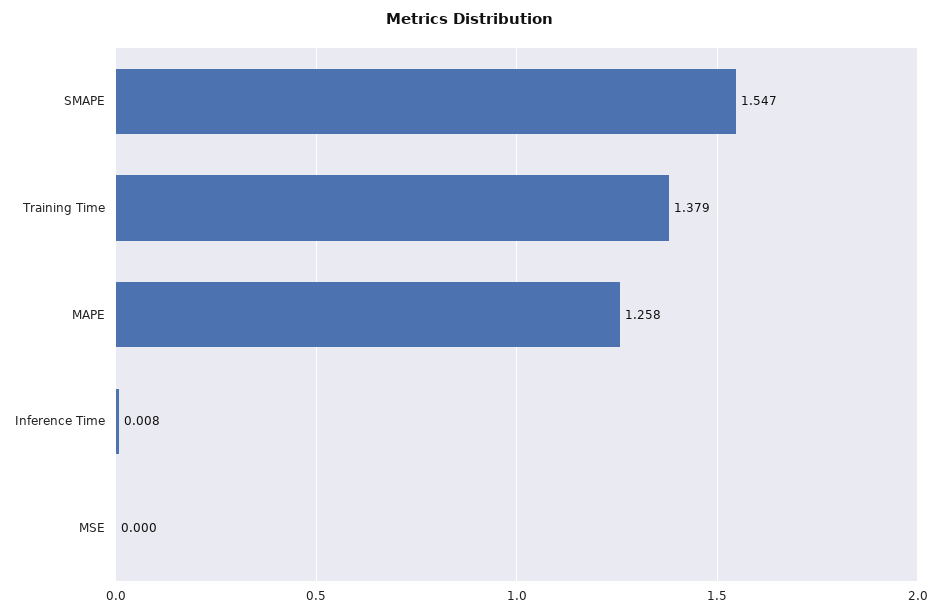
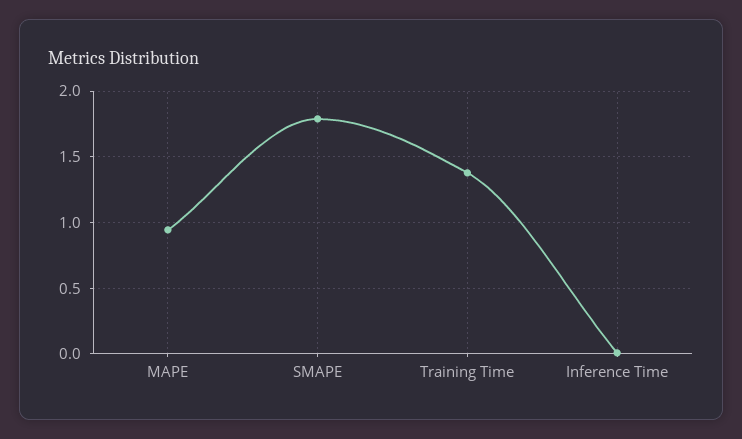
  {
-   "SMAPE": 1.547,
+   "SMAPE": 1.8,
    "Training Time": 1.379,
-   "MAPE": 1.258,
+   "MAPE": 0.95,
-   "Inference Time": 0.008,
+   "Inference Time": 0.008
-   "MSE": 0
  }

